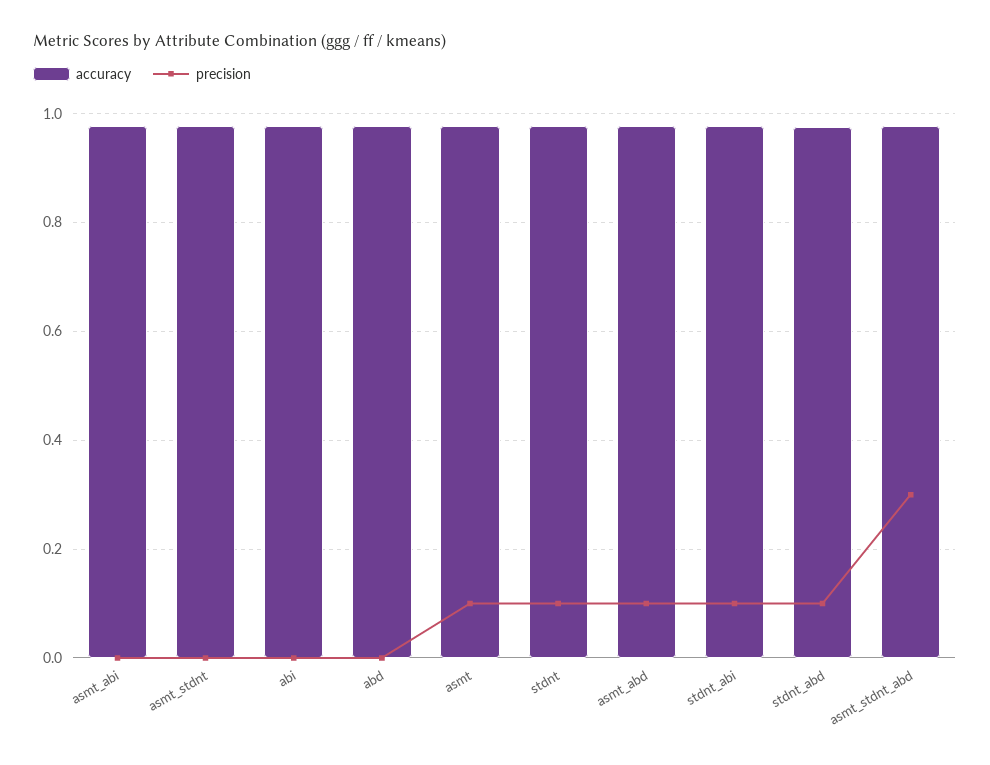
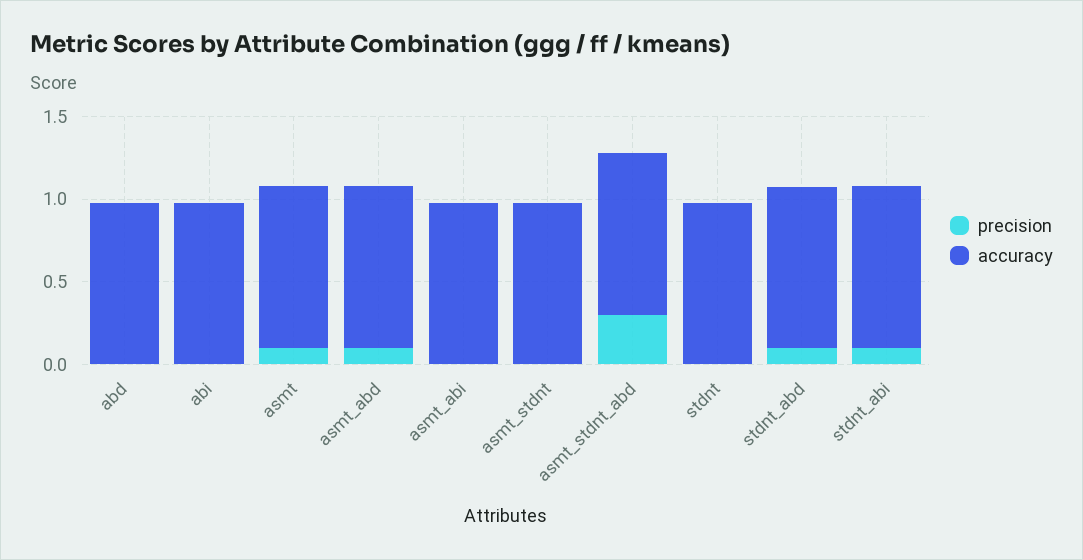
  {
    "accuracy": {
      "asmt_abi": 0.98,
      "asmt_stdnt": 0.98,
      "abi": 0.98,
      "abd": 0.98,
      "asmt": 0.98,
      "stdnt": 0.98,
      "asmt_abd": 0.98,
      "stdnt_abi": 0.98,
      "stdnt_abd": 0.98,
      "asmt_stdnt_abd": 0.98
    },
    "precision": {
      "asmt_abi": 0,
      "asmt_stdnt": 0,
      "abi": 0,
      "abd": 0,
      "asmt": 0.1,
-     "stdnt": 0.1,
+     "stdnt": 0,
      "asmt_abd": 0.1,
      "stdnt_abi": 0.1,
      "stdnt_abd": 0.1,
      "asmt_stdnt_abd": 0.3
    }
  }

